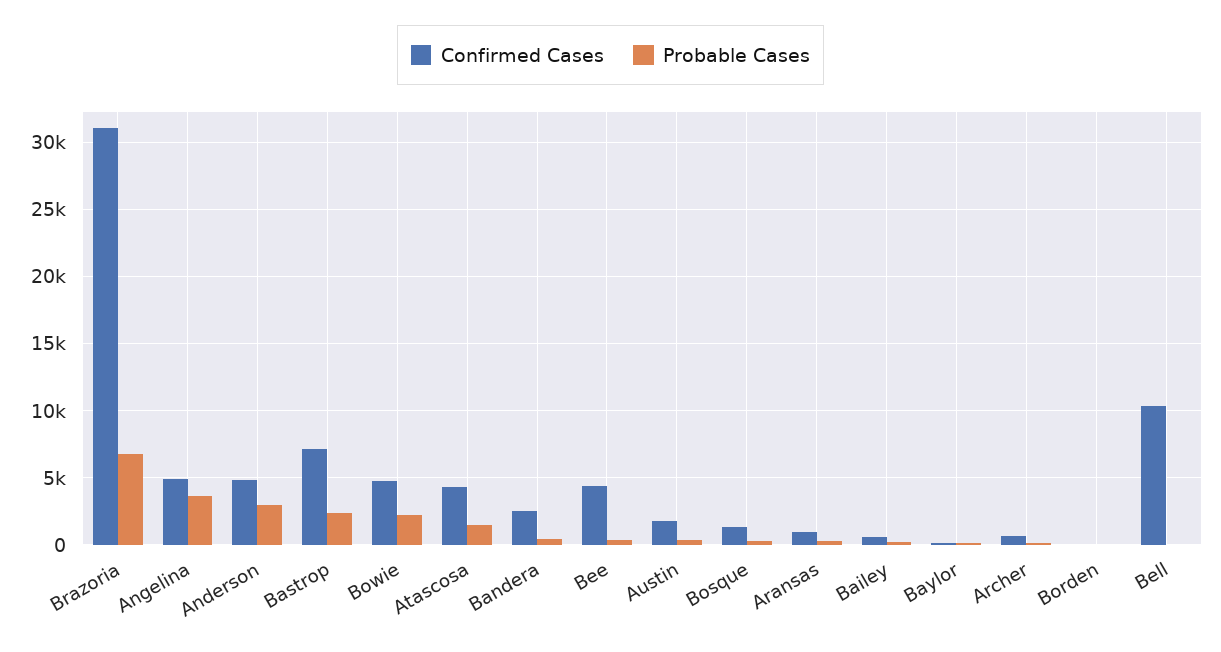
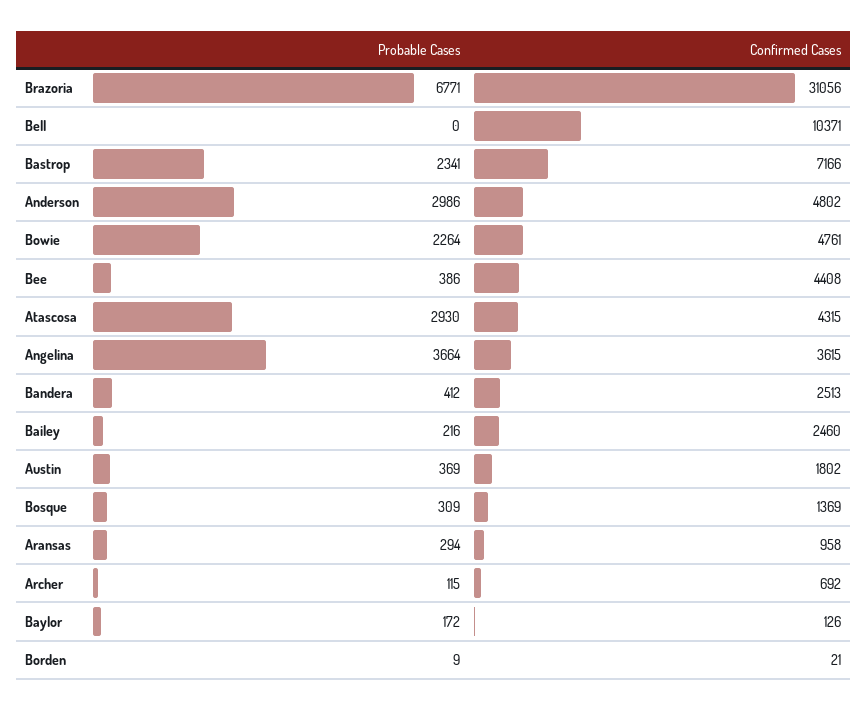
  {
    "Confirmed Cases": {
      "Brazoria": 31056,
-     "Angelina": 5000,
+     "Angelina": 3615,
      "Anderson": 4802,
      "Bastrop": 7166,
      "Bowie": 4761,
      "Atascosa": 4315,
      "Bandera": 2513,
      "Bee": 4408,
      "Austin": 1802,
      "Bosque": 1369,
      "Aransas": 958,
-     "Bailey": 500,
+     "Bailey": 2460,
      "Baylor": 126,
      "Archer": 692,
      "Borden": 21,
      "Bell": 10371
    },
    "Probable Cases": {
      "Brazoria": 6771,
      "Angelina": 3664,
      "Anderson": 2986,
      "Bastrop": 2341,
      "Bowie": 2264,
-     "Atascosa": 1500,
+     "Atascosa": 2930,
      "Bandera": 412,
      "Bee": 386,
      "Austin": 369,
      "Bosque": 309,
      "Aransas": 294,
      "Bailey": 216,
      "Baylor": 172,
      "Archer": 115,
      "Borden": 9,
      "Bell": 0
    }
  }

